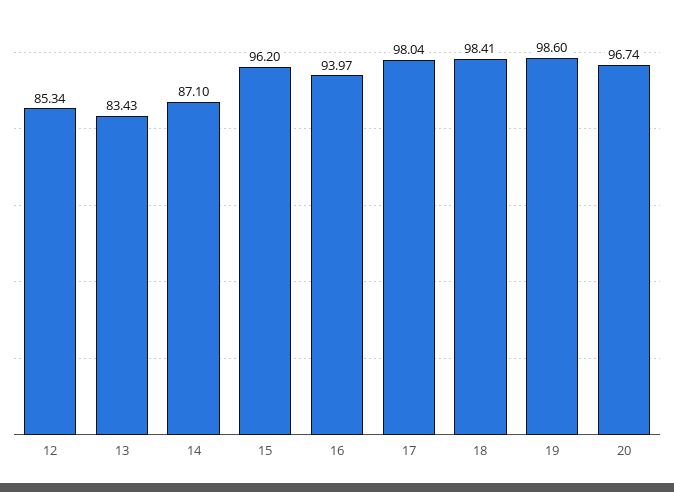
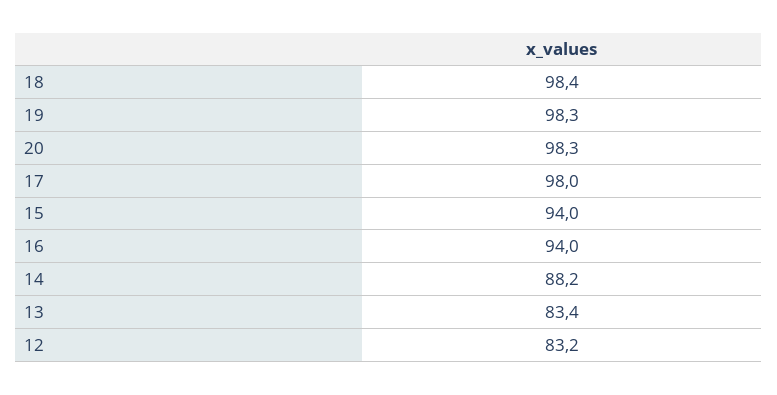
  {
-   "12": 85.34,
+   "12": 83.2,
    "13": 83.43,
-   "14": 87.1,
+   "14": 88.2,
-   "15": 96.2,
+   "15": 94,
    "16": 93.97,
    "17": 98.04,
    "18": 98.41,
-   "19": 98.6,
+   "19": 98.3,
-   "20": 96.74
+   "20": 98.3
  }

